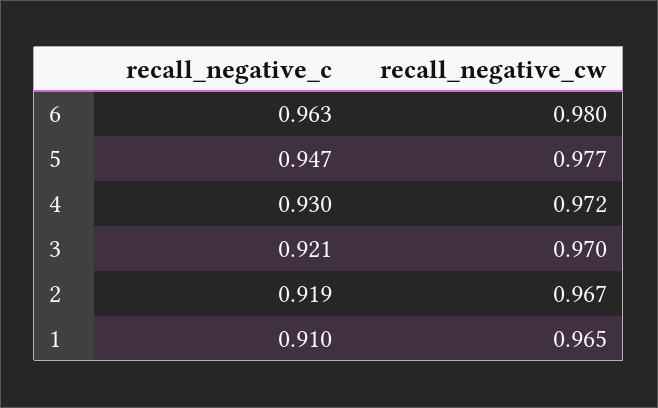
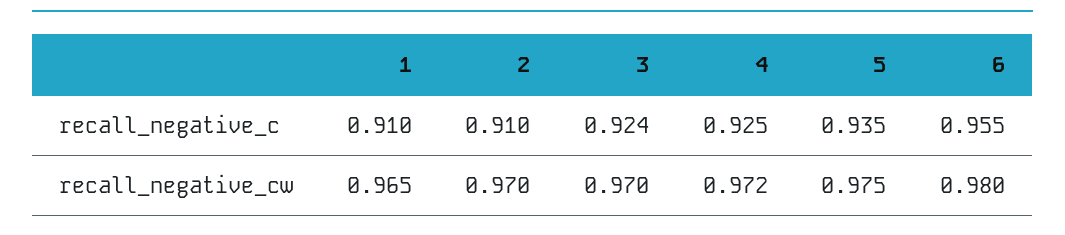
  {
    "recall_negative_c": {
-     "6": 0.963,
+     "6": 0.955,
-     "5": 0.947,
+     "5": 0.935,
-     "4": 0.93,
+     "4": 0.925,
-     "3": 0.921,
+     "3": 0.924,
-     "2": 0.919,
+     "2": 0.91,
      "1": 0.91
    },
    "recall_negative_cw": {
      "6": 0.98,
-     "5": 0.977,
+     "5": 0.975,
      "4": 0.972,
      "3": 0.97,
-     "2": 0.967,
+     "2": 0.97,
      "1": 0.965
    }
  }

